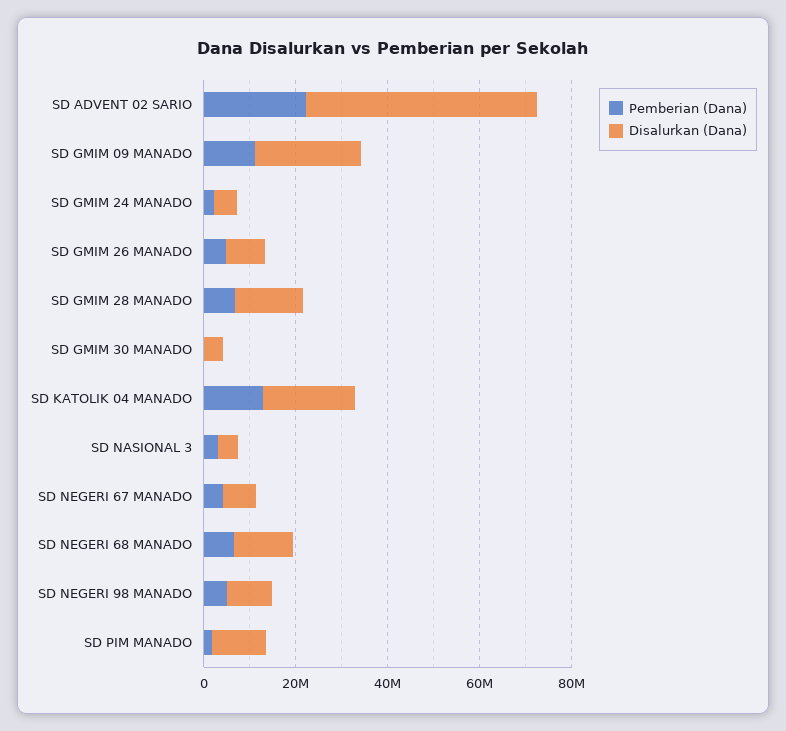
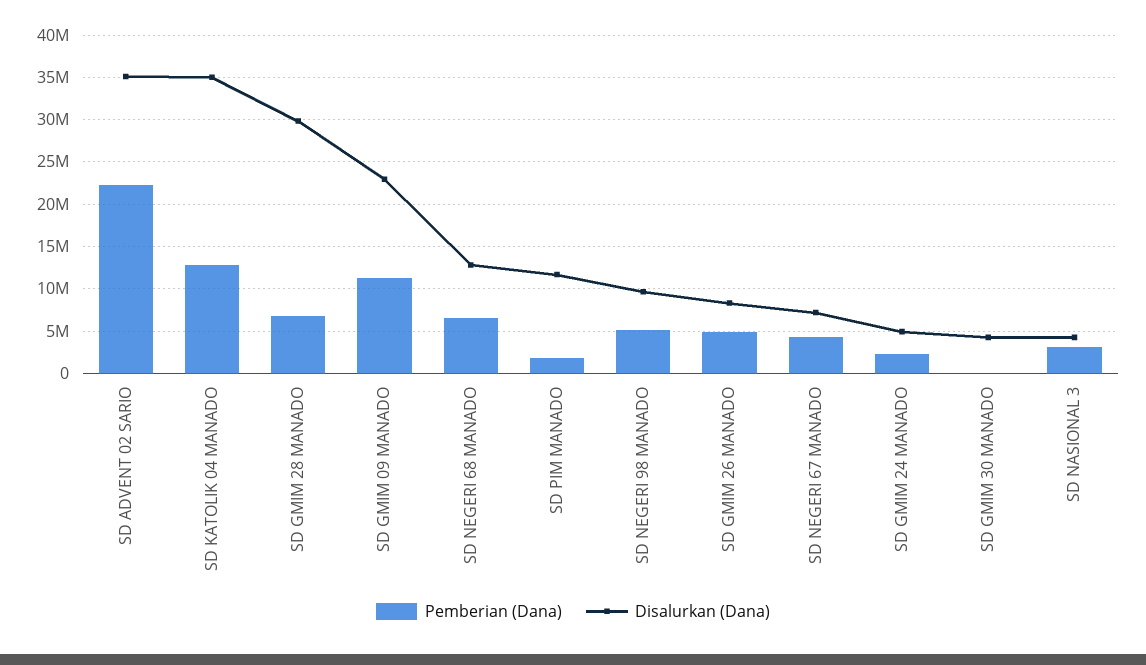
  {
    "Pemberian (Dana)": {
      "SD ADVENT 02 SARIO": 22000000,
      "SD GMIM 09 MANADO": 11000000,
      "SD GMIM 24 MANADO": 2000000,
      "SD GMIM 26 MANADO": 5000000,
      "SD GMIM 28 MANADO": 7000000,
      "SD GMIM 30 MANADO": 0,
      "SD KATOLIK 04 MANADO": 13000000,
      "SD NASIONAL 3": 3000000,
      "SD NEGERI 67 MANADO": 4000000,
      "SD NEGERI 68 MANADO": 7000000,
      "SD NEGERI 98 MANADO": 5000000,
      "SD PIM MANADO": 2000000
    },
    "Disalurkan (Dana)": {
-     "SD ADVENT 02 SARIO": 50000000,
+     "SD ADVENT 02 SARIO": 35000000,
      "SD GMIM 09 MANADO": 23000000,
      "SD GMIM 24 MANADO": 5000000,
      "SD GMIM 26 MANADO": 8000000,
-     "SD GMIM 28 MANADO": 15000000,
+     "SD GMIM 28 MANADO": 30000000,
      "SD GMIM 30 MANADO": 4000000,
-     "SD KATOLIK 04 MANADO": 20000000,
+     "SD KATOLIK 04 MANADO": 35000000,
      "SD NASIONAL 3": 4000000,
      "SD NEGERI 67 MANADO": 7000000,
      "SD NEGERI 68 MANADO": 13000000,
      "SD NEGERI 98 MANADO": 10000000,
      "SD PIM MANADO": 12000000
    }
  }

